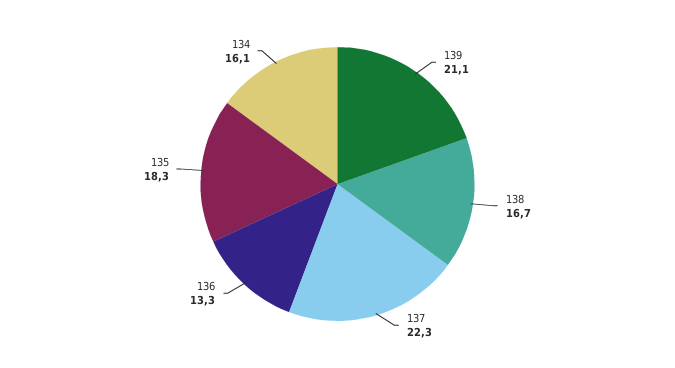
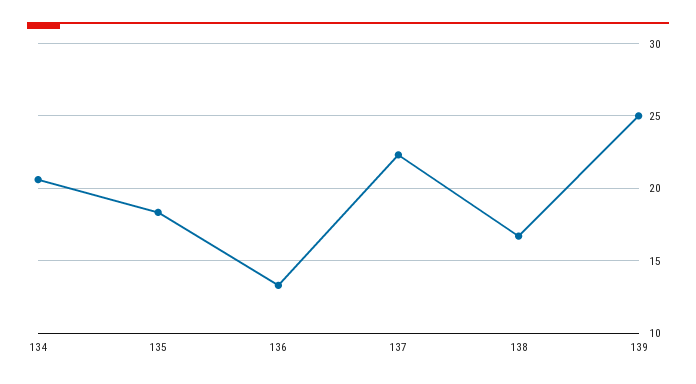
  {
-   "139": 21.1,
+   "139": 25,
    "138": 16.7,
    "137": 22.3,
    "136": 13.3,
    "135": 18.3,
-   "134": 16.1
+   "134": 20.5
  }

